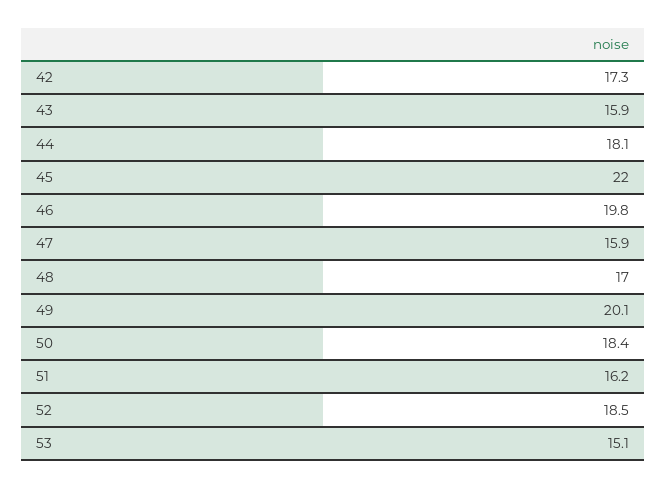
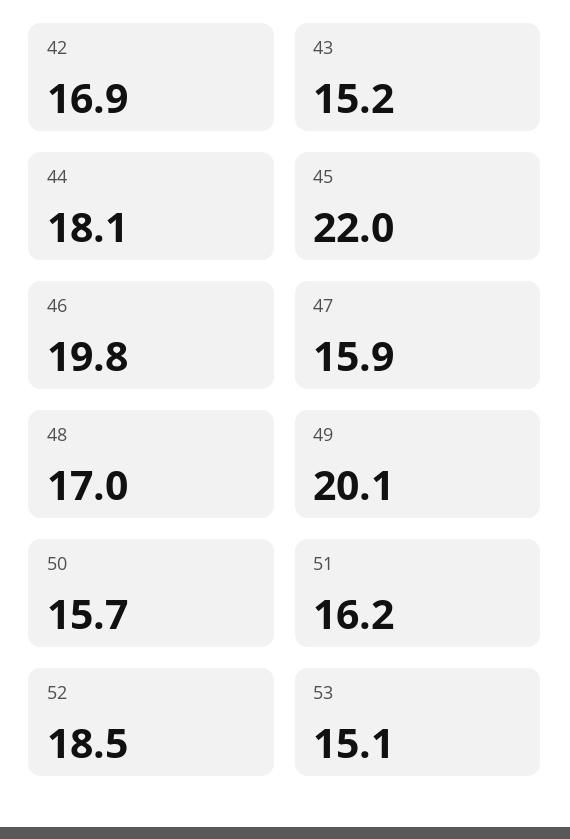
  {
-   "42": 17.3,
+   "42": 16.9,
-   "43": 15.9,
+   "43": 15.2,
    "44": 18.1,
    "45": 22,
    "46": 19.8,
    "47": 15.9,
    "48": 17,
    "49": 20.1,
-   "50": 18.4,
+   "50": 15.7,
    "51": 16.2,
    "52": 18.5,
    "53": 15.1
  }

